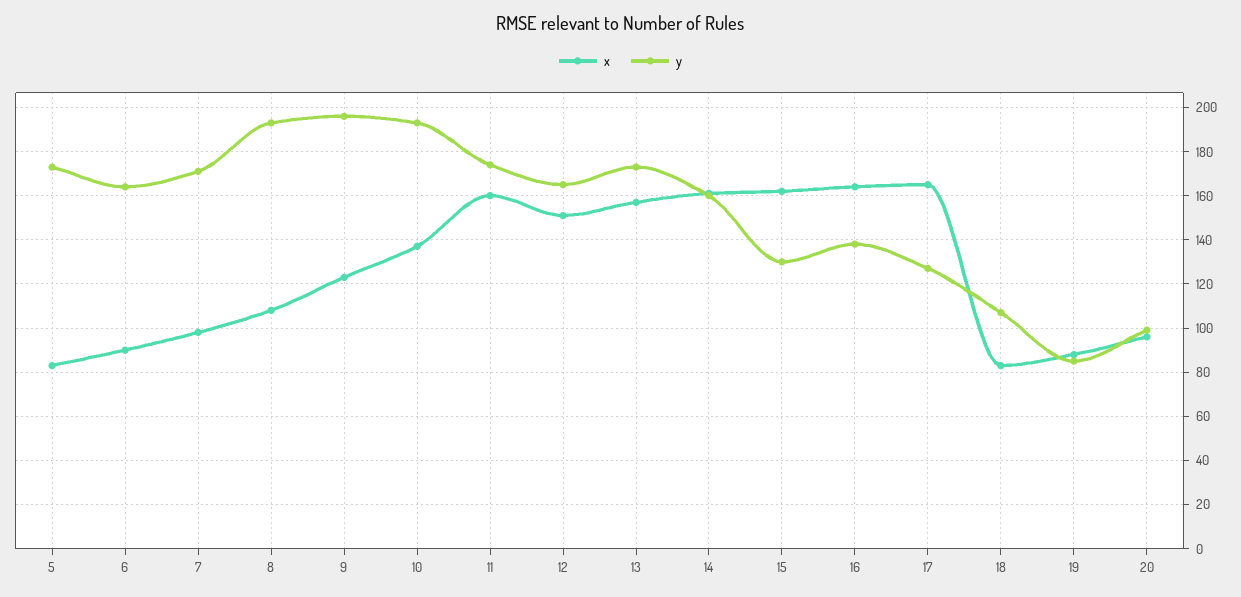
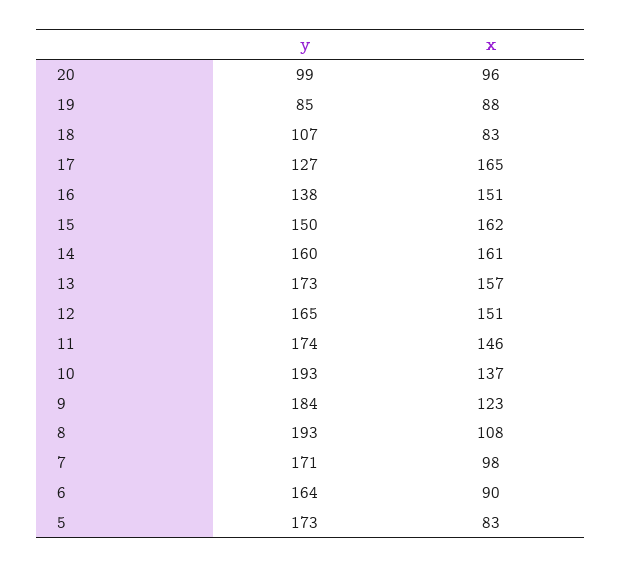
  {
    "x": {
      "5": 83,
      "6": 90,
      "7": 98,
      "8": 108,
      "9": 123,
      "10": 137,
-     "11": 160,
+     "11": 146,
      "12": 151,
      "13": 157,
      "14": 161,
      "15": 162,
-     "16": 165,
+     "16": 151,
      "17": 165,
      "18": 83,
      "19": 88,
      "20": 96
    },
    "y": {
      "5": 173,
      "6": 164,
      "7": 171,
      "8": 193,
-     "9": 195,
+     "9": 184,
      "10": 193,
      "11": 174,
      "12": 165,
      "13": 173,
      "14": 160,
-     "15": 130,
+     "15": 150,
      "16": 138,
      "17": 127,
      "18": 107,
      "19": 85,
      "20": 99
    }
  }

